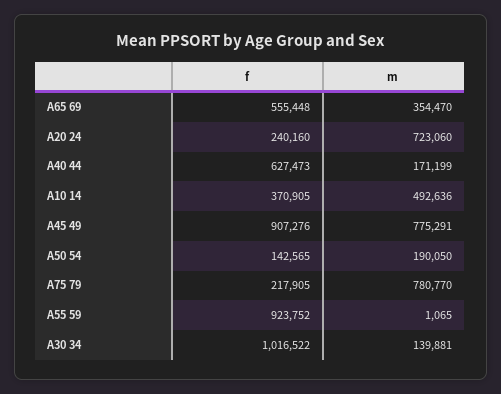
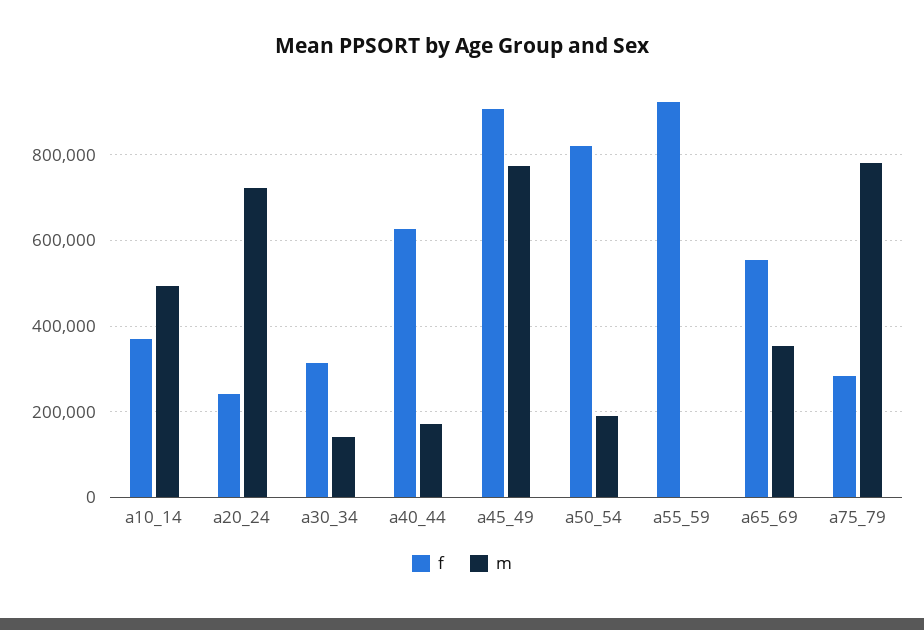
  {
    "f": {
      "A65 69": 555448,
      "A20 24": 240160,
      "A40 44": 627473,
      "A10 14": 370905,
      "A45 49": 907276,
-     "A50 54": 142565,
+     "A50 54": 820000,
-     "A75 79": 217905,
+     "A75 79": 280000,
      "A55 59": 923752,
-     "A30 34": 1016522
+     "A30 34": 320000
    },
    "m": {
      "A65 69": 354470,
      "A20 24": 723060,
      "A40 44": 171199,
      "A10 14": 492636,
      "A45 49": 775291,
      "A50 54": 190050,
      "A75 79": 780770,
      "A55 59": 1065,
      "A30 34": 139881
    }
  }

